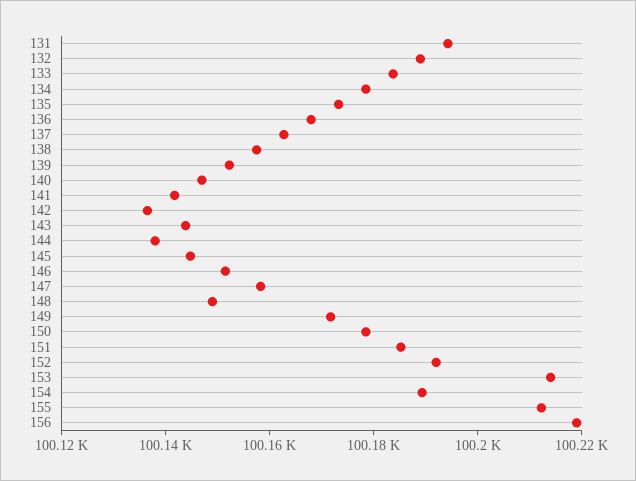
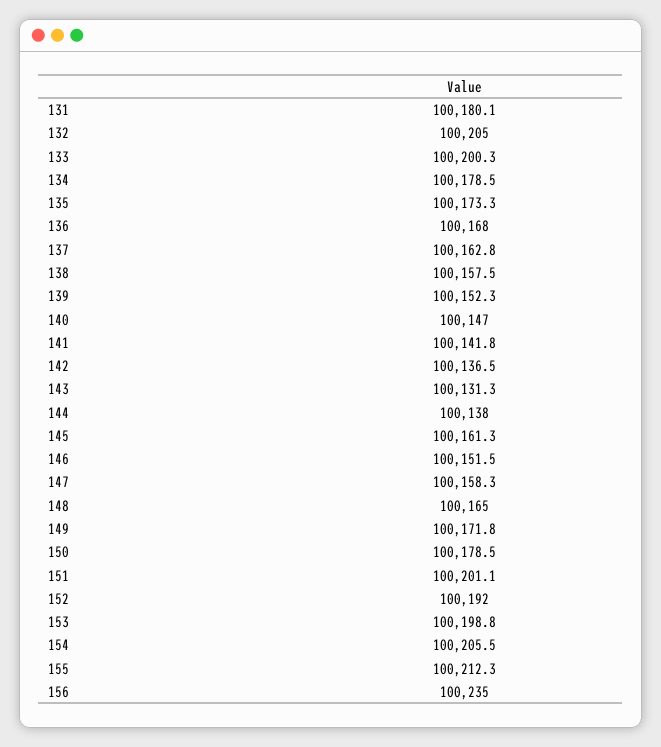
  {
-   "131": 100195,
+   "131": 100180.1,
-   "132": 100190,
+   "132": 100205,
-   "133": 100185,
+   "133": 100200.3,
    "134": 100178.5,
    "135": 100173.3,
    "136": 100168,
    "137": 100162.8,
    "138": 100157.5,
    "139": 100152.3,
    "140": 100147,
    "141": 100141.8,
    "142": 100136.5,
-   "143": 100145,
+   "143": 100131.3,
    "144": 100138,
-   "145": 100145,
+   "145": 100161.3,
    "146": 100151.5,
    "147": 100158.3,
-   "148": 100150,
+   "148": 100165,
    "149": 100171.8,
    "150": 100178.5,
-   "151": 100185,
+   "151": 100201.1,
    "152": 100192,
-   "153": 100215,
+   "153": 100198.8,
-   "154": 100190,
+   "154": 100205.5,
    "155": 100212.3,
-   "156": 100220
+   "156": 100235
  }

